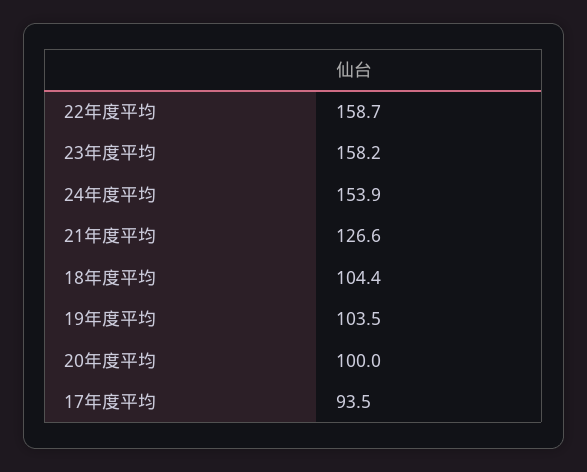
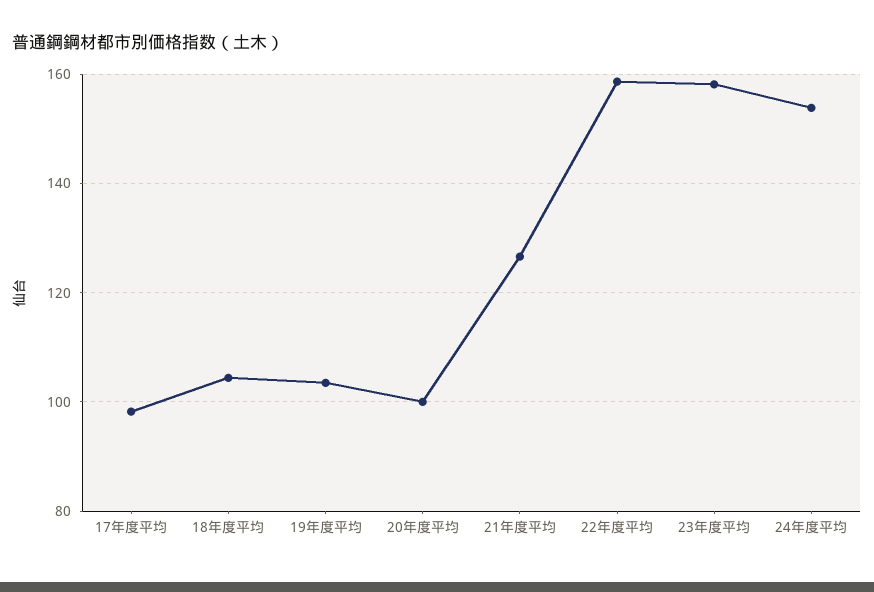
  {
    "22年度平均": 158.7,
    "23年度平均": 158.2,
    "24年度平均": 153.9,
    "21年度平均": 126.6,
    "18年度平均": 104.4,
    "19年度平均": 103.5,
    "20年度平均": 100,
-   "17年度平均": 93.5
+   "17年度平均": 98
  }

